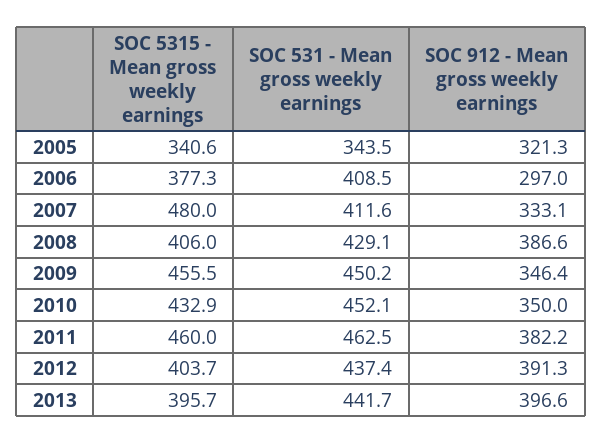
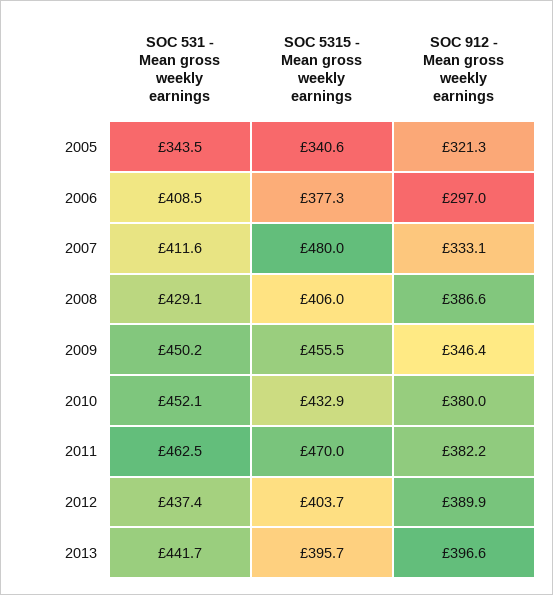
  {
    "SOC 5315 - Mean gross weekly earnings": {
      "2005": 340.6,
      "2006": 377.3,
      "2007": 480,
      "2008": 406,
      "2009": 455.5,
      "2010": 432.9,
-     "2011": 460,
+     "2011": 470,
      "2012": 403.7,
      "2013": 395.7
    },
    "SOC 531 - Mean gross weekly earnings": {
      "2005": 343.5,
      "2006": 408.5,
      "2007": 411.6,
      "2008": 429.1,
      "2009": 450.2,
      "2010": 452.1,
      "2011": 462.5,
      "2012": 437.4,
      "2013": 441.7
    },
    "SOC 912 - Mean gross weekly earnings": {
      "2005": 321.3,
      "2006": 297,
      "2007": 333.1,
      "2008": 386.6,
      "2009": 346.4,
-     "2010": 350,
+     "2010": 380,
      "2011": 382.2,
-     "2012": 391.3,
+     "2012": 389.9,
      "2013": 396.6
    }
  }

